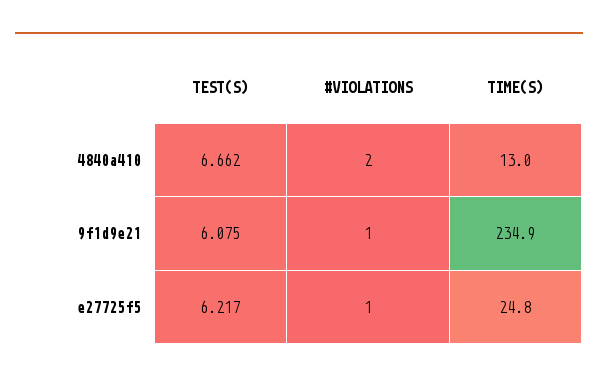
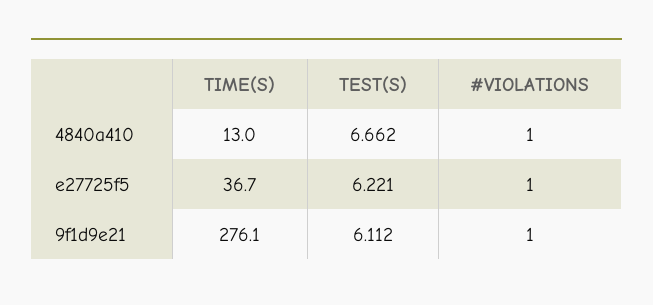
  {
    "TEST(S)": {
      "4840a410": 6.662,
-     "9f1d9e21": 6.075,
+     "9f1d9e21": 6.112,
-     "e27725f5": 6.217
+     "e27725f5": 6.221
    },
    "#VIOLATIONS": {
-     "4840a410": 2,
+     "4840a410": 1,
      "9f1d9e21": 1,
      "e27725f5": 1
    },
    "TIME(S)": {
      "4840a410": 13,
-     "9f1d9e21": 234.9,
+     "9f1d9e21": 276.1,
-     "e27725f5": 24.8
+     "e27725f5": 36.7
    }
  }

